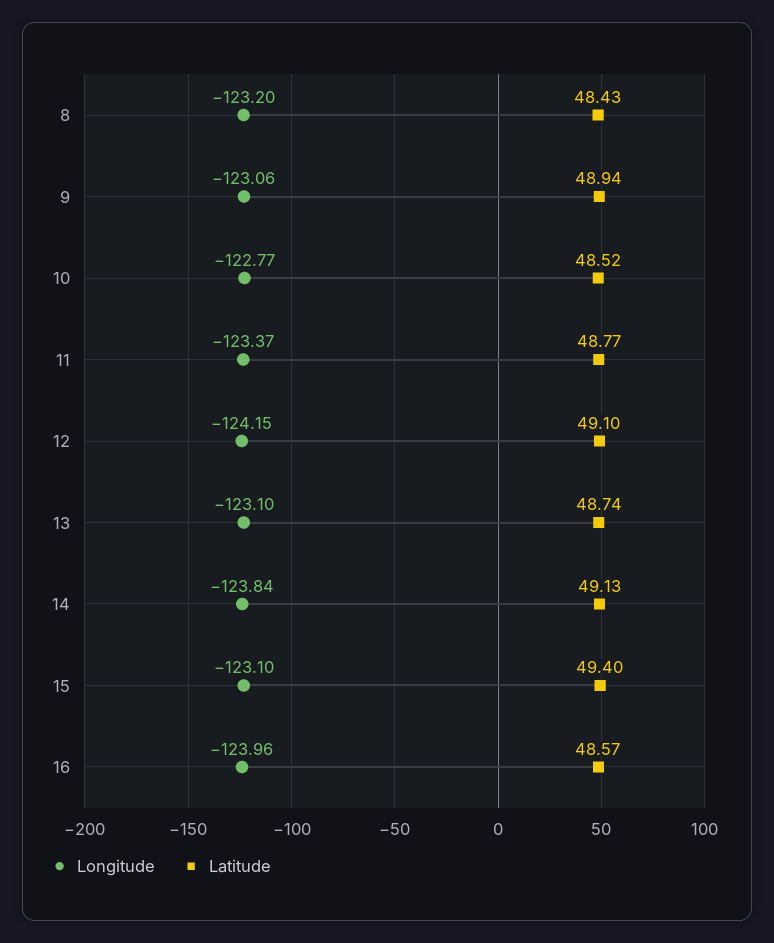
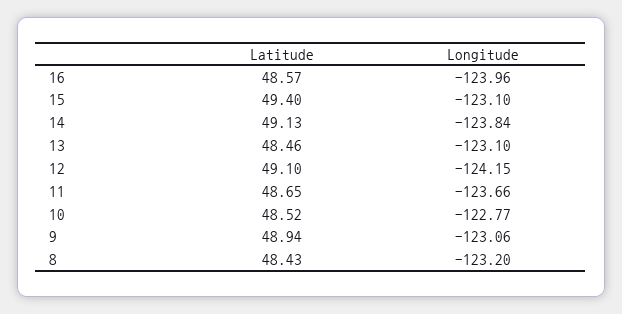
  {
    "Longitude": {
      "8": -123.2,
      "9": -123.06,
      "10": -122.77,
-     "11": -123.37,
+     "11": -123.66,
      "12": -124.15,
      "13": -123.1,
      "14": -123.84,
      "15": -123.1,
      "16": -123.96
    },
    "Latitude": {
      "8": 48.43,
      "9": 48.94,
      "10": 48.52,
-     "11": 48.77,
+     "11": 48.65,
      "12": 49.1,
-     "13": 48.74,
+     "13": 48.46,
      "14": 49.13,
      "15": 49.4,
      "16": 48.57
    }
  }

